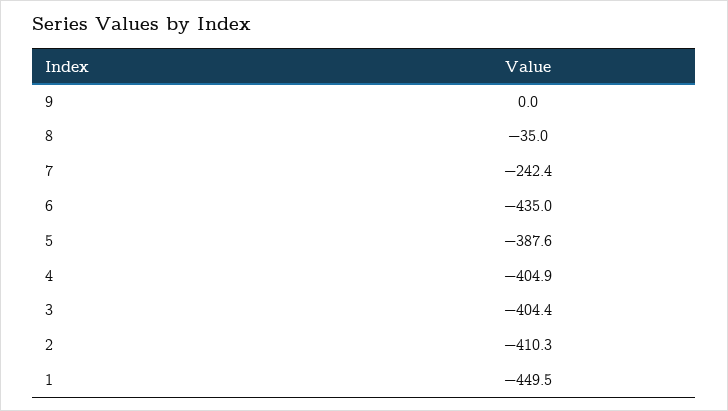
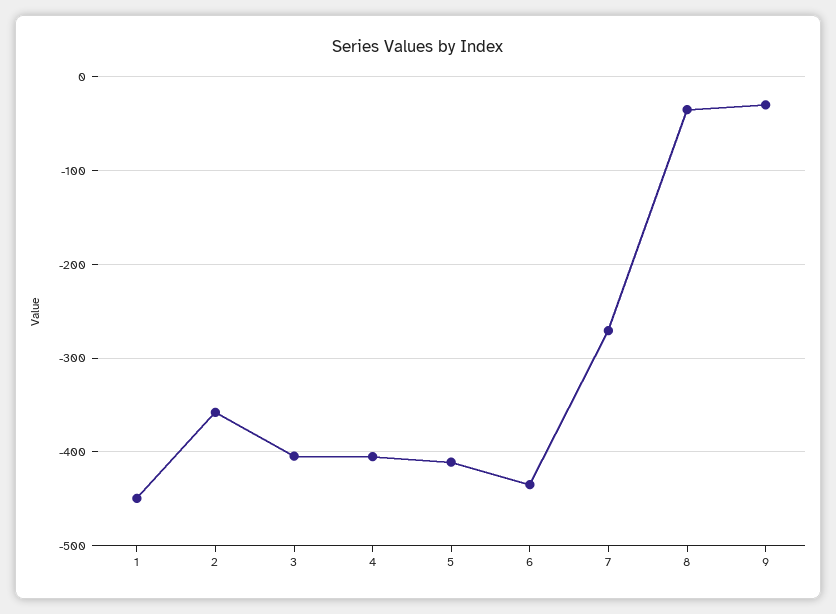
  {
-   "9": 0,
+   "9": -30,
    "8": -35,
-   "7": -242.4,
+   "7": -270,
    "6": -435,
-   "5": -387.6,
+   "5": -410,
    "4": -404.9,
    "3": -404.4,
-   "2": -410.3,
+   "2": -360,
    "1": -449.5
  }

